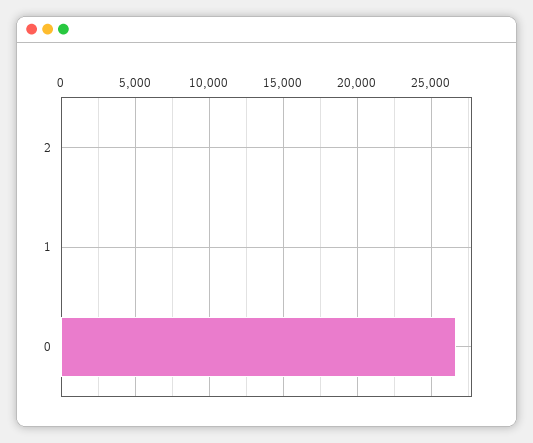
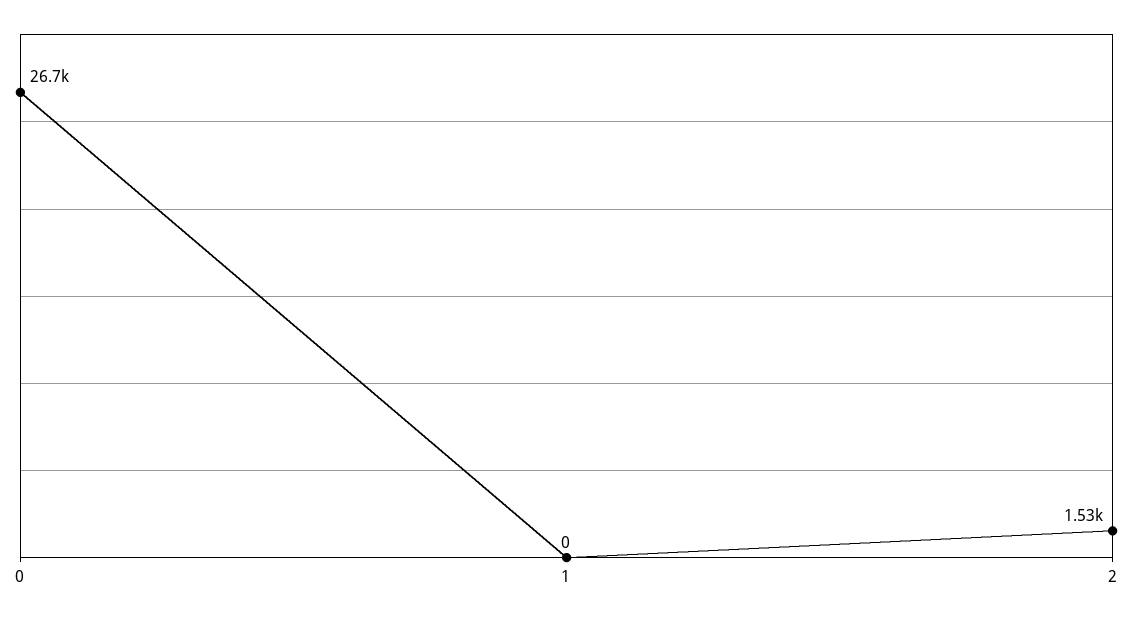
  {
-   "2": 0,
+   "2": 1530,
    "1": 0,
    "0": 26700
  }

